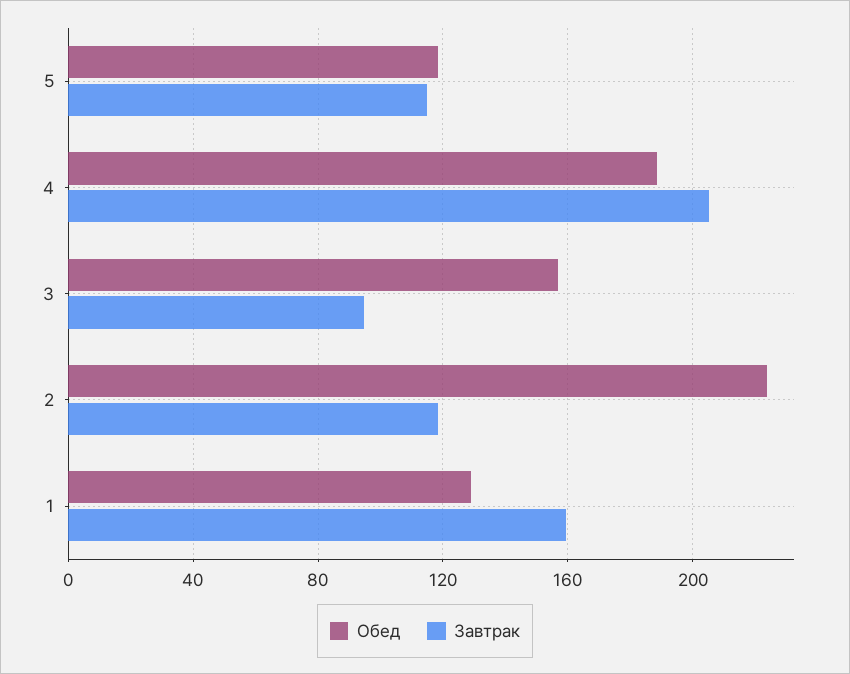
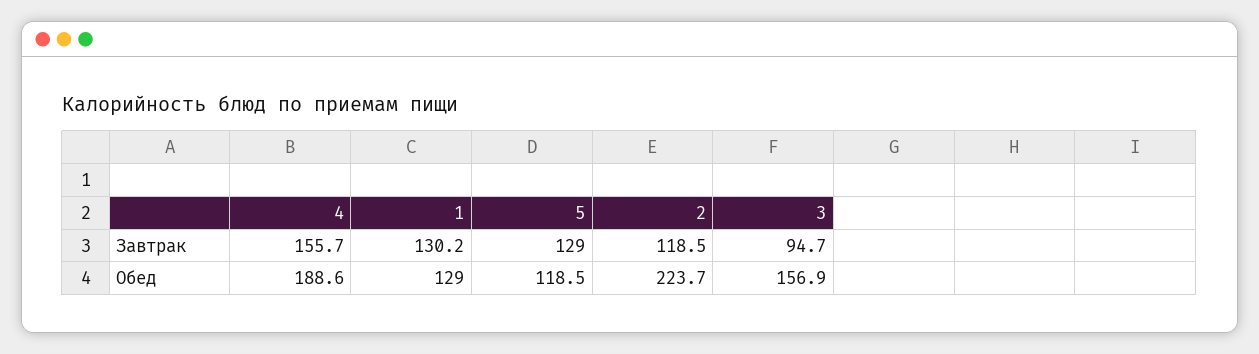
  {
    "Обед": {
      "5": 118.5,
      "4": 188.6,
      "3": 156.9,
      "2": 223.7,
      "1": 129
    },
    "Завтрак": {
-     "5": 115,
+     "5": 129,
-     "4": 205,
+     "4": 155.7,
      "3": 94.7,
      "2": 118.5,
-     "1": 160
+     "1": 130.2
    }
  }

